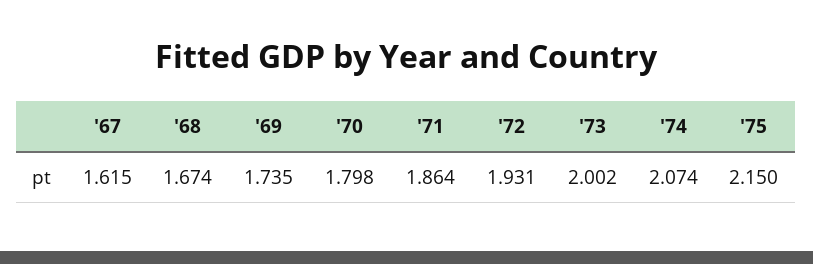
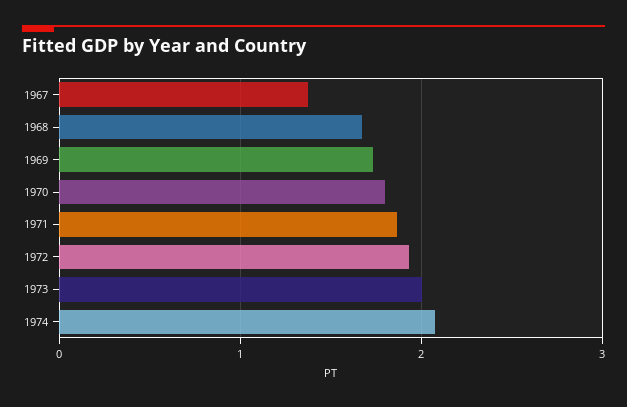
  {
-   "'67": 1.615,
+   "'67": 1.4,
    "'68": 1.674,
    "'69": 1.735,
    "'70": 1.798,
    "'71": 1.864,
    "'72": 1.931,
    "'73": 2.002,
-   "'74": 2.074,
+   "'74": 2.074
-   "'75": 2.15
  }

